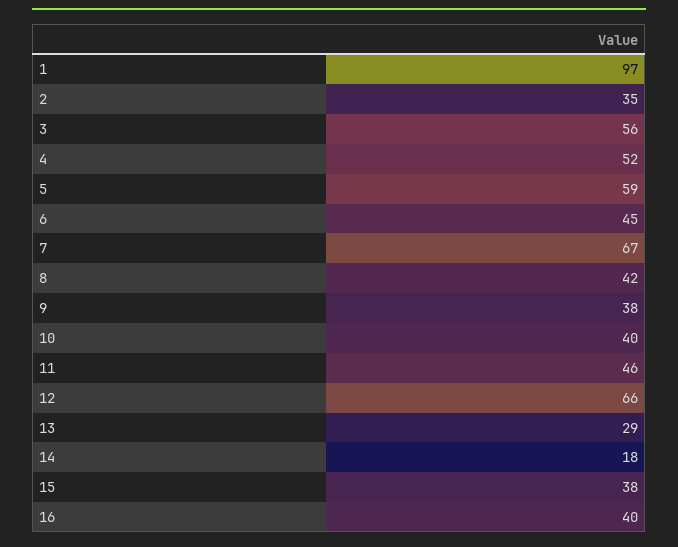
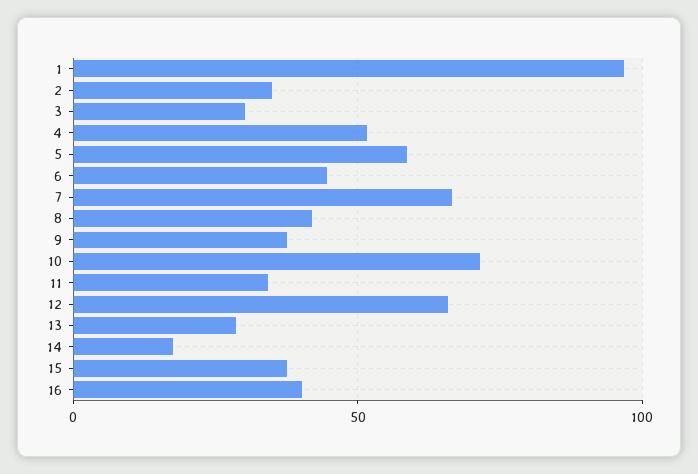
  {
    "1": 97,
    "2": 35,
-   "3": 56,
+   "3": 30,
    "4": 52,
    "5": 59,
    "6": 45,
    "7": 67,
    "8": 42,
    "9": 38,
-   "10": 40,
+   "10": 70,
-   "11": 46,
+   "11": 35,
    "12": 66,
    "13": 29,
    "14": 18,
    "15": 38,
    "16": 40
  }

